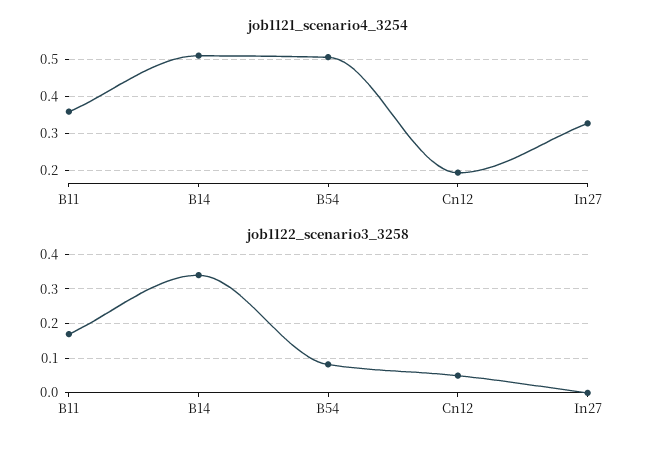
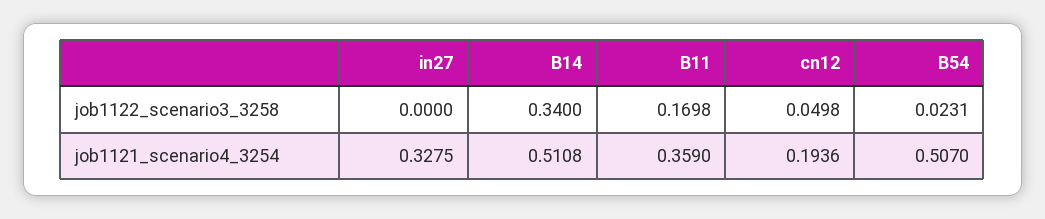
  {
    "job1121_scenario4_3254": {
      "B11": 0.359,
      "B14": 0.5108,
      "B54": 0.507,
      "Cn12": 0.1936,
      "In27": 0.3275
    },
    "job1122_scenario3_3258": {
      "B11": 0.1698,
      "B14": 0.34,
-     "B54": 0.08,
+     "B54": 0.0231,
      "Cn12": 0.0498,
      "In27": 0
    }
  }

